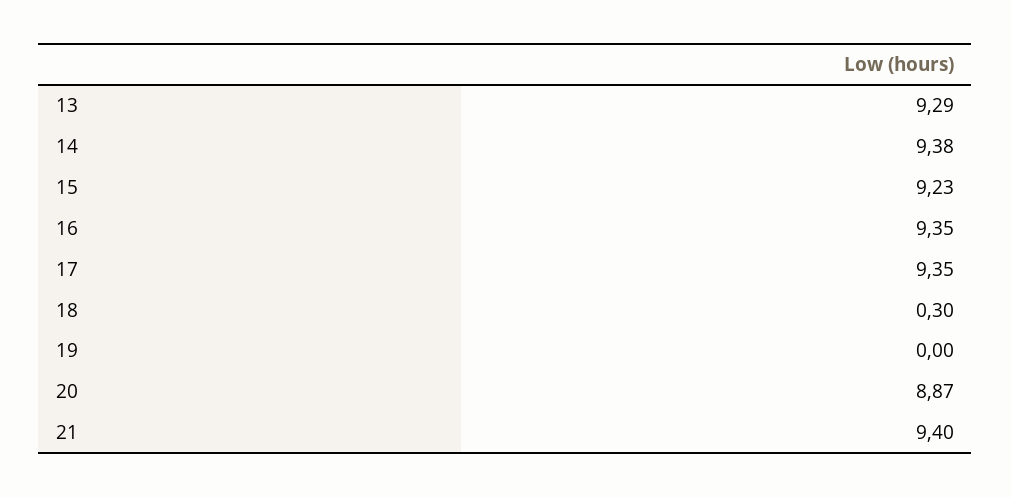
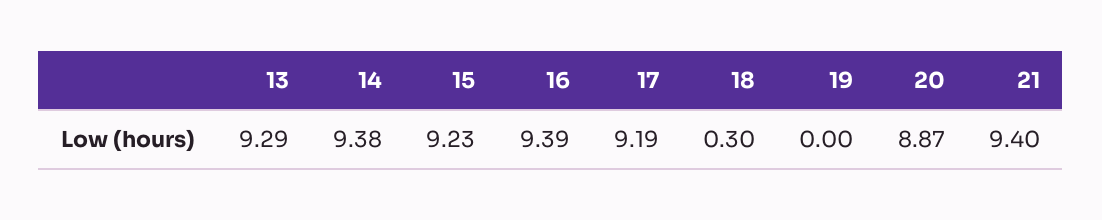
  {
    "13": 9.29,
    "14": 9.38,
    "15": 9.23,
-   "16": 9.35,
+   "16": 9.39,
-   "17": 9.35,
+   "17": 9.19,
    "18": 0.3,
    "19": 0,
    "20": 8.87,
    "21": 9.4
  }

